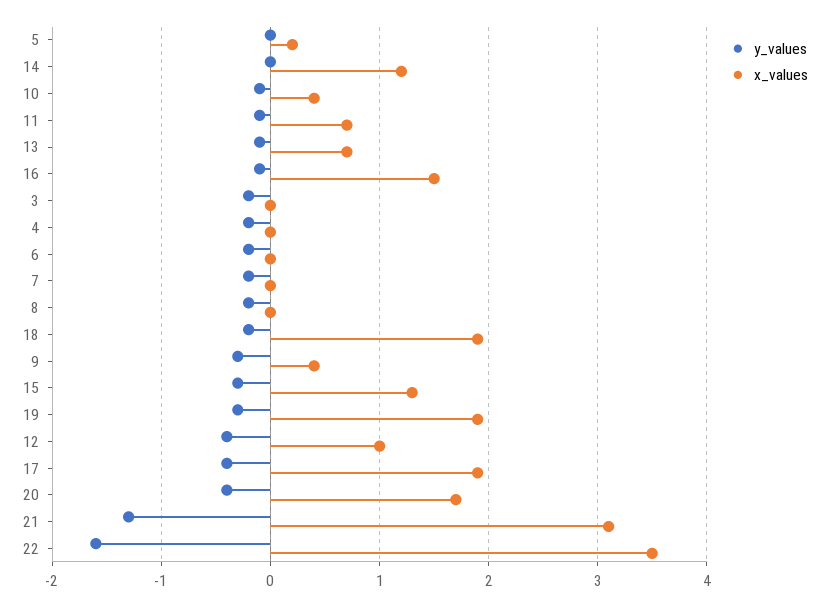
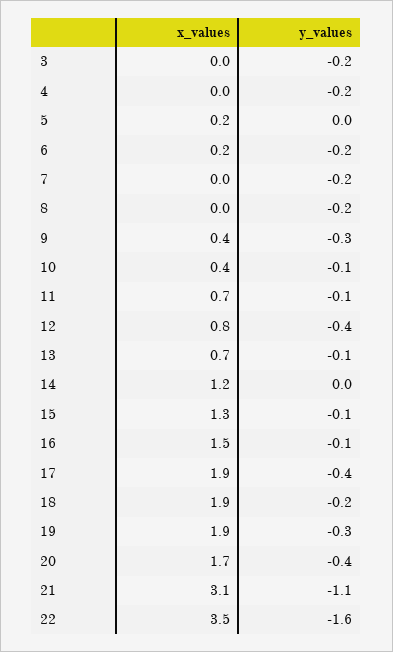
  {
    "y_values": {
      "5": 0,
      "14": 0,
      "10": -0.1,
      "11": -0.1,
      "13": -0.1,
      "16": -0.1,
      "3": -0.2,
      "4": -0.2,
      "6": -0.2,
      "7": -0.2,
      "8": -0.2,
      "18": -0.2,
      "9": -0.3,
-     "15": -0.3,
+     "15": -0.1,
      "19": -0.3,
      "12": -0.4,
      "17": -0.4,
      "20": -0.4,
-     "21": -1.3,
+     "21": -1.1,
      "22": -1.6
    },
    "x_values": {
      "5": 0.2,
      "14": 1.2,
      "10": 0.4,
      "11": 0.7,
      "13": 0.7,
      "16": 1.5,
      "3": 0,
      "4": 0,
-     "6": 0,
+     "6": 0.2,
      "7": 0,
      "8": 0,
      "18": 1.9,
      "9": 0.4,
      "15": 1.3,
      "19": 1.9,
-     "12": 1,
+     "12": 0.8,
      "17": 1.9,
      "20": 1.7,
      "21": 3.1,
      "22": 3.5
    }
  }

